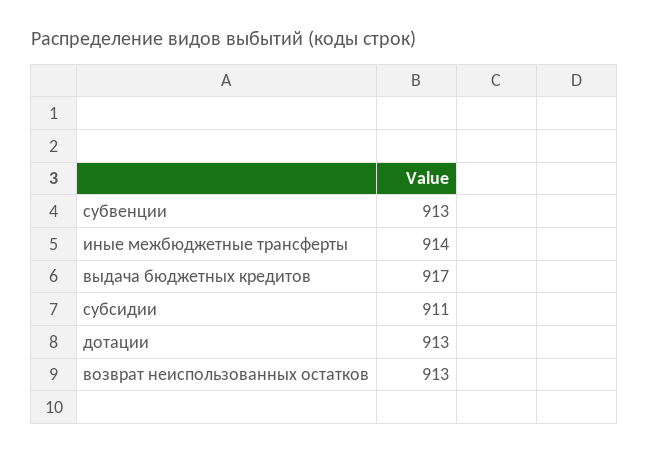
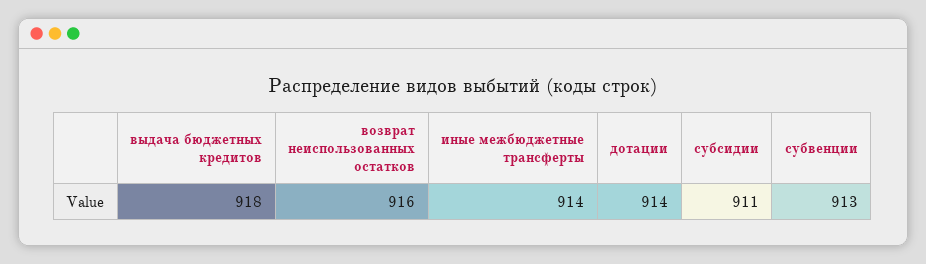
  {
    "субвенции": 913,
    "иные межбюджетные трансферты": 914,
-   "выдача бюджетных кредитов": 917,
+   "выдача бюджетных кредитов": 918,
    "субсидии": 911,
-   "дотации": 913,
+   "дотации": 914,
-   "возврат неиспользованных остатков": 913
+   "возврат неиспользованных остатков": 916
  }

